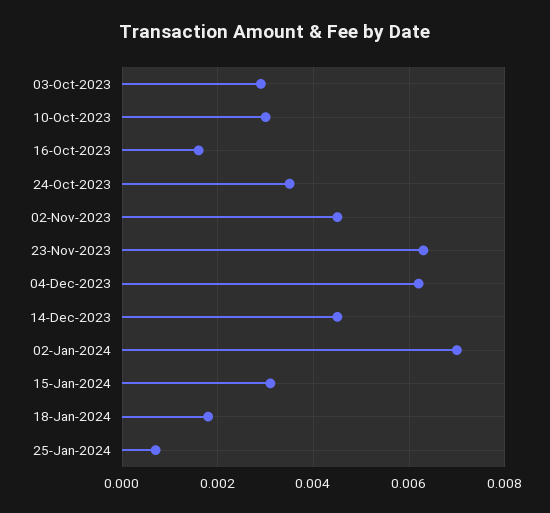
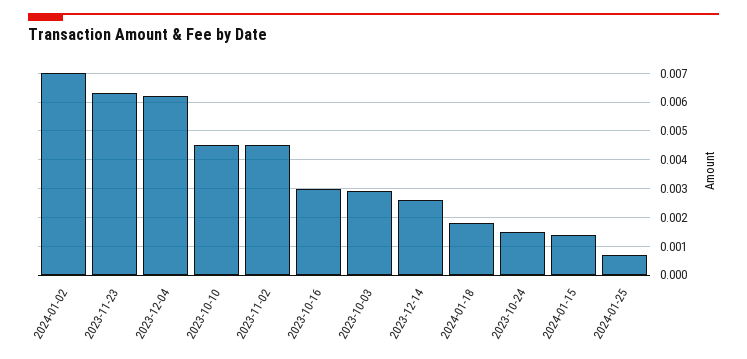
  {
    "03-Oct-2023": 0.003,
-   "10-Oct-2023": 0.003,
+   "10-Oct-2023": 0.0045,
-   "16-Oct-2023": 0.0015,
+   "16-Oct-2023": 0.003,
-   "24-Oct-2023": 0.0035,
+   "24-Oct-2023": 0.0015,
    "02-Nov-2023": 0.0045,
    "23-Nov-2023": 0.0065,
    "04-Dec-2023": 0.006,
-   "14-Dec-2023": 0.0045,
+   "14-Dec-2023": 0.0025,
    "02-Jan-2024": 0.007,
-   "15-Jan-2024": 0.003,
+   "15-Jan-2024": 0.0015,
    "18-Jan-2024": 0.002,
    "25-Jan-2024": 0.0005
  }

